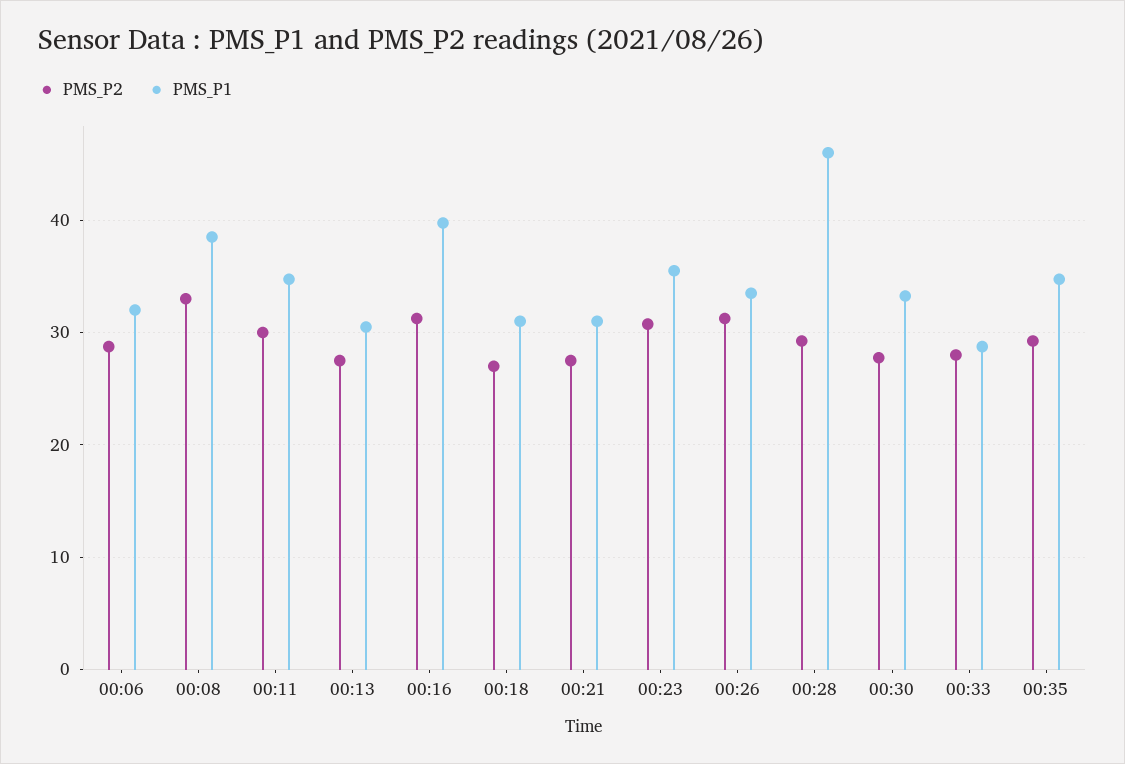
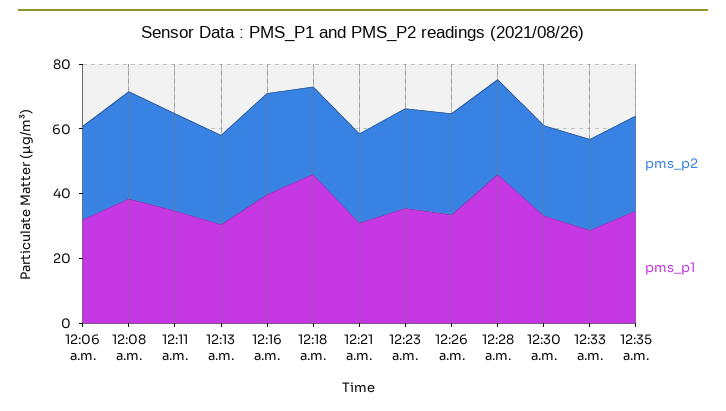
  {
    "PMS_P2": {
      "00:06": 29,
      "00:08": 33,
      "00:11": 30,
      "00:13": 28,
      "00:16": 31,
      "00:18": 27,
      "00:21": 28,
      "00:23": 31,
      "00:26": 31,
      "00:28": 29,
      "00:30": 28,
      "00:33": 28,
      "00:35": 29
    },
    "PMS_P1": {
      "00:06": 32,
      "00:08": 39,
      "00:11": 35,
      "00:13": 31,
      "00:16": 40,
-     "00:18": 31,
+     "00:18": 45,
      "00:21": 31,
      "00:23": 36,
      "00:26": 34,
      "00:28": 46,
      "00:30": 33,
      "00:33": 29,
      "00:35": 35
    }
  }

